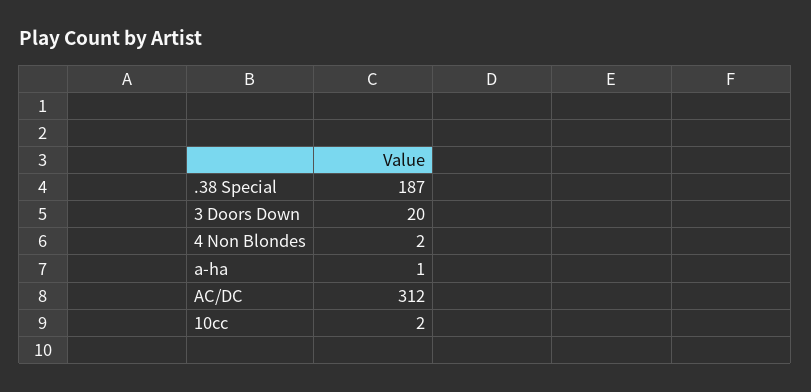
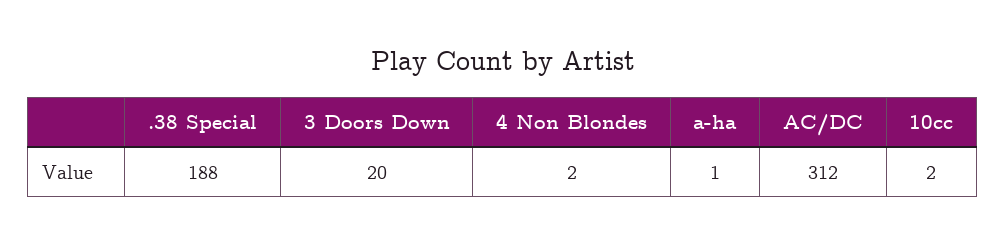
  {
-   ".38 Special": 187,
+   ".38 Special": 188,
    "3 Doors Down": 20,
    "4 Non Blondes": 2,
    "a-ha": 1,
    "AC/DC": 312,
    "10cc": 2
  }

